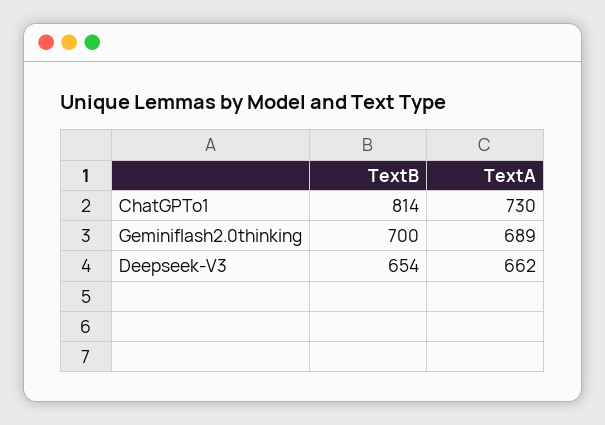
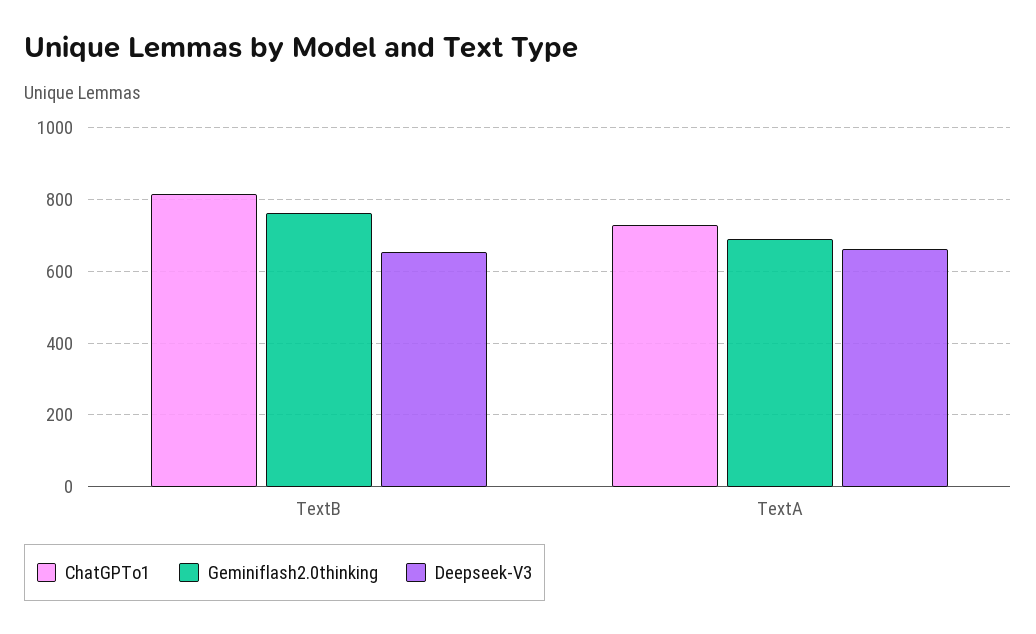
  {
    "ChatGPTo1": {
      "TextB": 814,
      "TextA": 730
    },
    "Geminiflash2.0thinking": {
-     "TextB": 700,
+     "TextB": 760,
      "TextA": 689
    },
    "Deepseek-V3": {
      "TextB": 654,
      "TextA": 662
    }
  }

